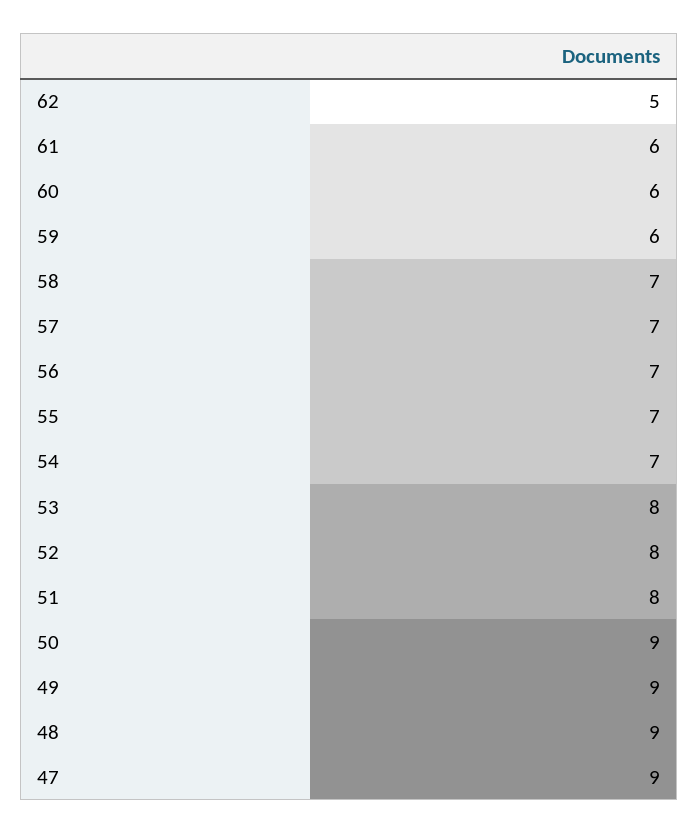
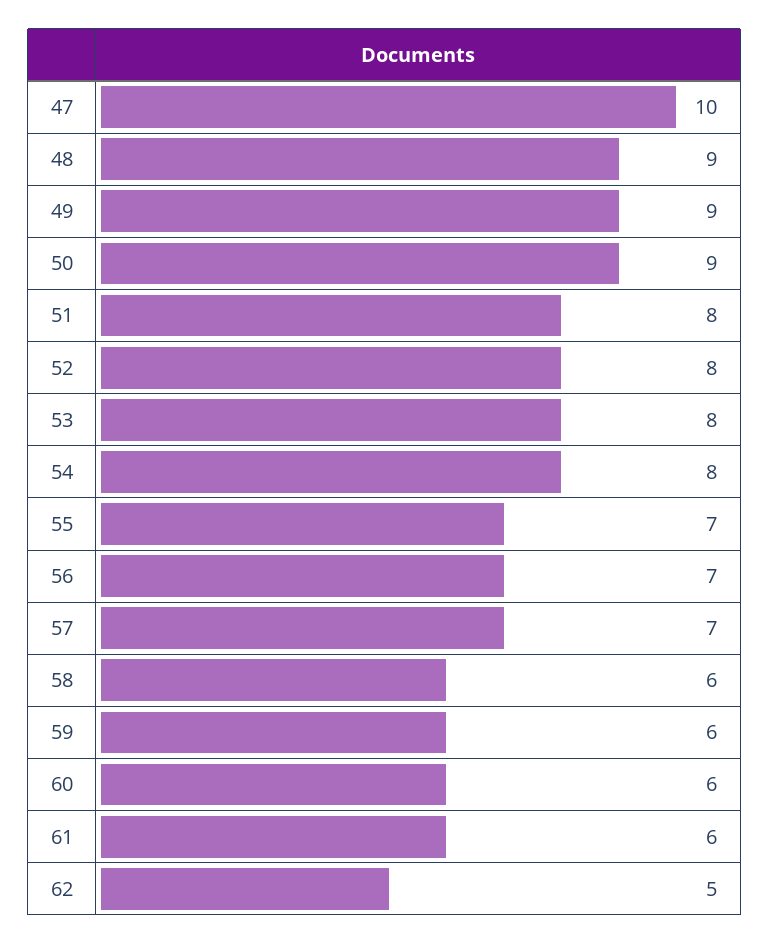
  {
    "62": 5,
    "61": 6,
    "60": 6,
    "59": 6,
-   "58": 7,
+   "58": 6,
    "57": 7,
    "56": 7,
    "55": 7,
-   "54": 7,
+   "54": 8,
    "53": 8,
    "52": 8,
    "51": 8,
    "50": 9,
    "49": 9,
    "48": 9,
-   "47": 9
+   "47": 10
  }

